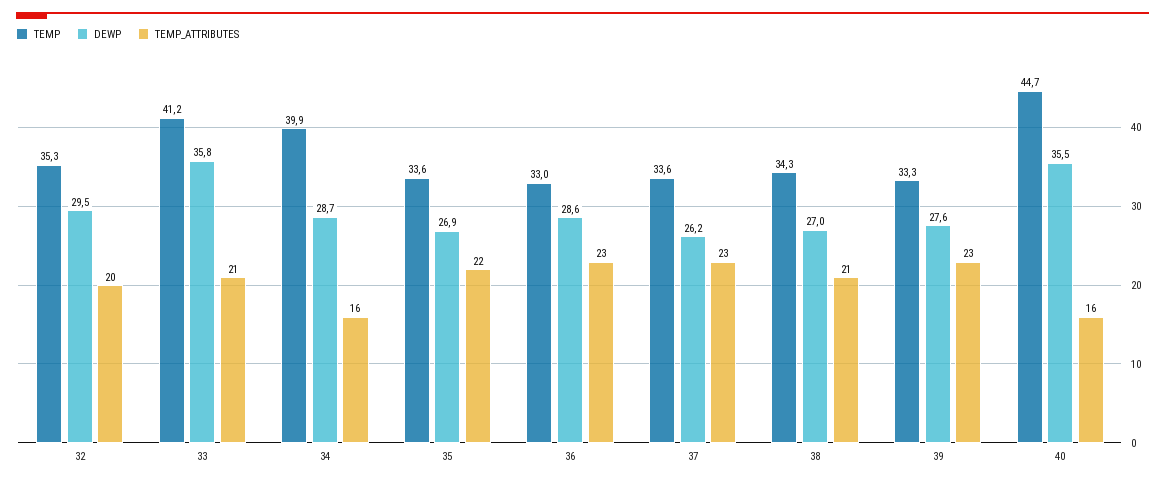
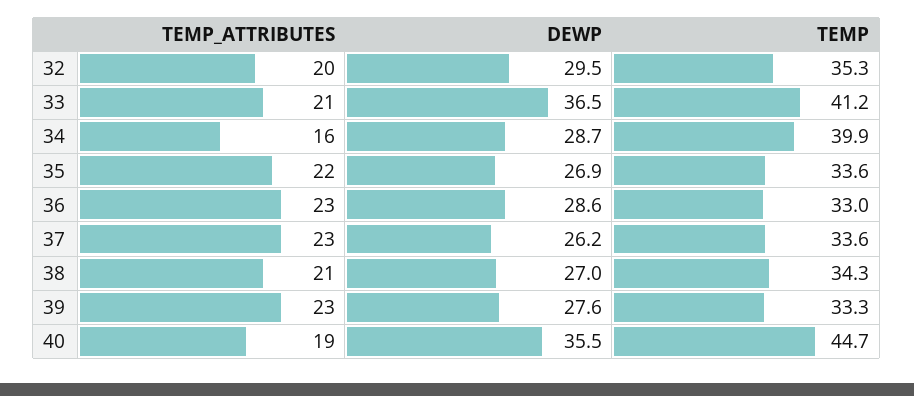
  {
    "TEMP": {
      "32": 35.3,
      "33": 41.2,
      "34": 39.9,
      "35": 33.6,
      "36": 33,
      "37": 33.6,
      "38": 34.3,
      "39": 33.3,
      "40": 44.7
    },
    "DEWP": {
      "32": 29.5,
-     "33": 35.8,
+     "33": 36.5,
      "34": 28.7,
      "35": 26.9,
      "36": 28.6,
      "37": 26.2,
      "38": 27,
      "39": 27.6,
      "40": 35.5
    },
    "TEMP_ATTRIBUTES": {
      "32": 20,
      "33": 21,
      "34": 16,
      "35": 22,
      "36": 23,
      "37": 23,
      "38": 21,
      "39": 23,
-     "40": 16
+     "40": 19
    }
  }

